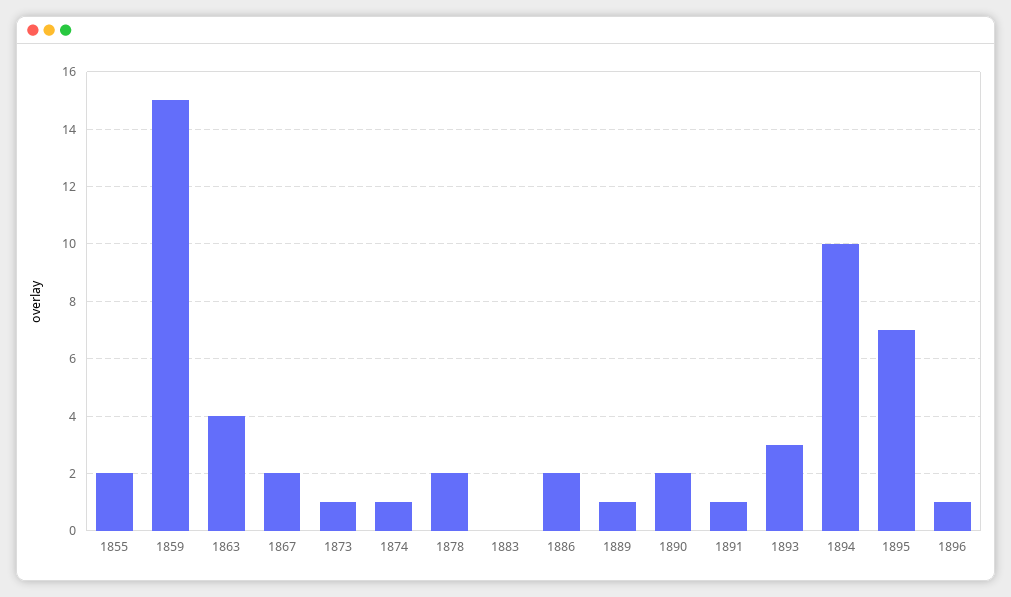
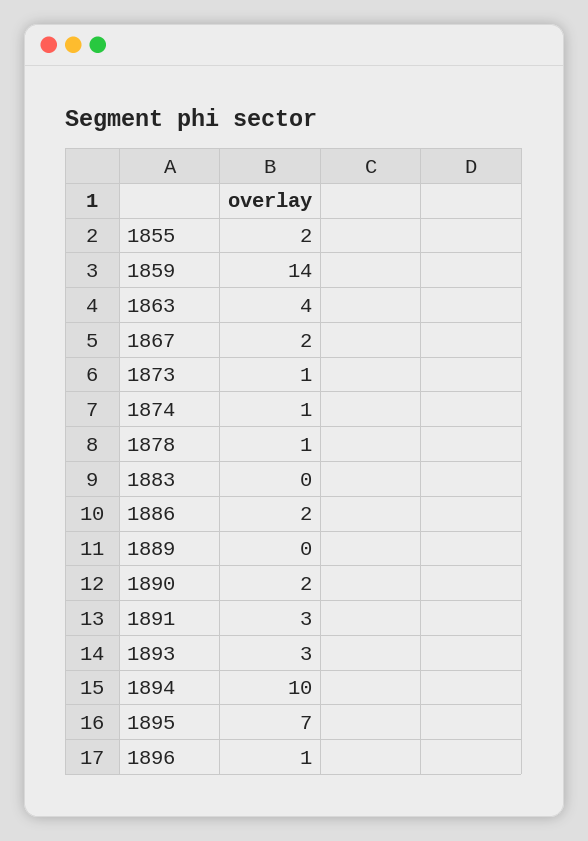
  {
    "1855": 2,
-   "1859": 15,
+   "1859": 14,
    "1863": 4,
    "1867": 2,
    "1873": 1,
    "1874": 1,
-   "1878": 2,
+   "1878": 1,
    "1883": 0,
    "1886": 2,
-   "1889": 1,
+   "1889": 0,
    "1890": 2,
-   "1891": 1,
+   "1891": 3,
    "1893": 3,
    "1894": 10,
    "1895": 7,
    "1896": 1
  }

